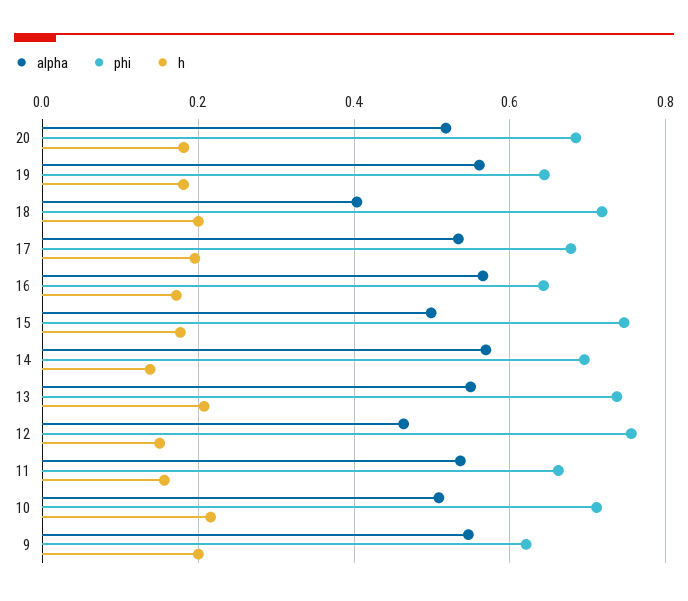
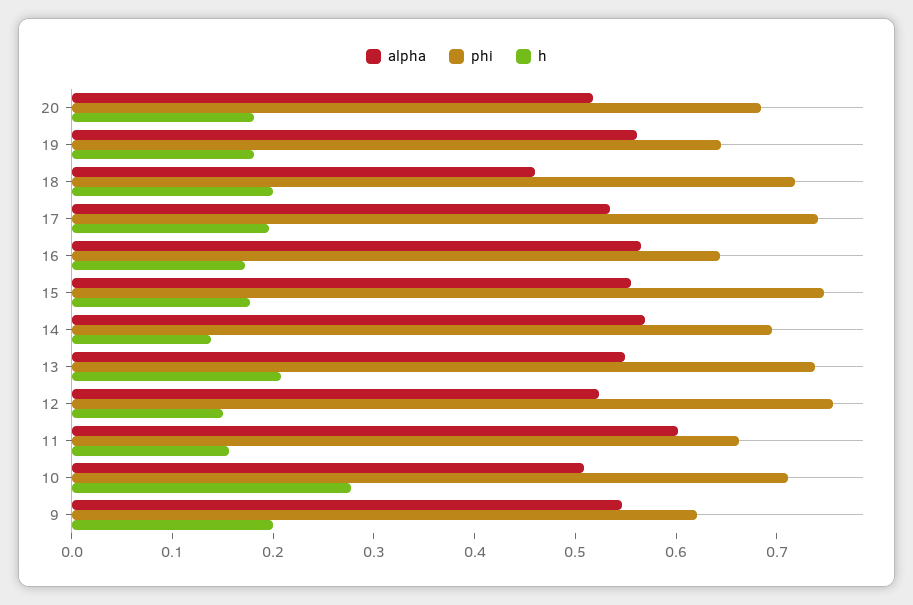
  {
    "alpha": {
      "20": 0.52,
      "19": 0.56,
-     "18": 0.4,
+     "18": 0.46,
      "17": 0.54,
      "16": 0.56,
-     "15": 0.5,
+     "15": 0.56,
      "14": 0.56,
      "13": 0.54,
-     "12": 0.46,
+     "12": 0.52,
-     "11": 0.54,
+     "11": 0.6,
      "10": 0.5,
      "9": 0.54
    },
    "phi": {
      "20": 0.68,
      "19": 0.64,
      "18": 0.72,
-     "17": 0.68,
+     "17": 0.74,
      "16": 0.64,
      "15": 0.74,
      "14": 0.7,
      "13": 0.74,
      "12": 0.76,
      "11": 0.66,
      "10": 0.72,
      "9": 0.62
    },
    "h": {
      "20": 0.18,
      "19": 0.18,
      "18": 0.2,
      "17": 0.2,
      "16": 0.18,
      "15": 0.18,
      "14": 0.14,
      "13": 0.2,
      "12": 0.16,
      "11": 0.16,
-     "10": 0.22,
+     "10": 0.28,
      "9": 0.2
    }
  }

